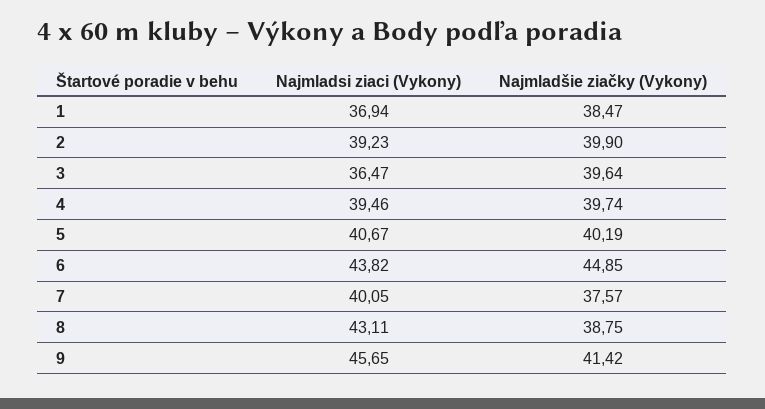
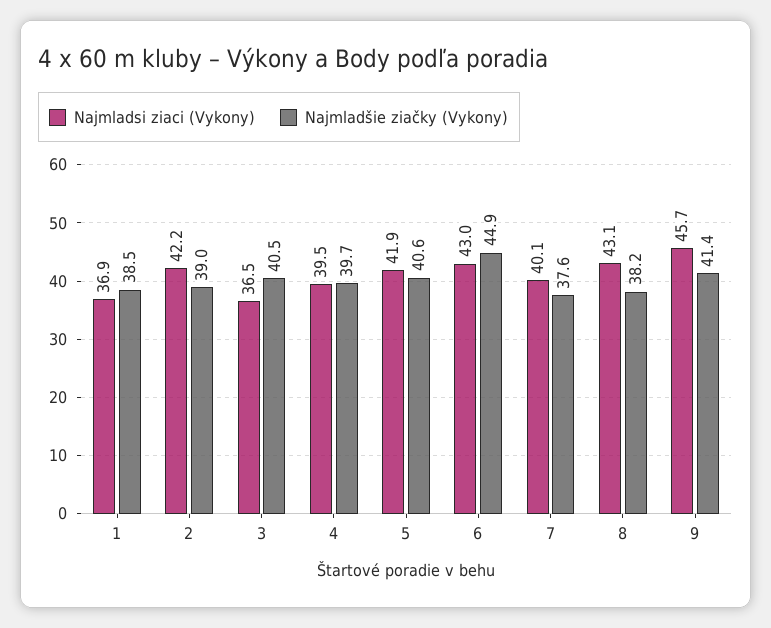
  {
    "Najmladsi ziaci (Vykony)": {
      "1": 36.94,
-     "2": 39.23,
+     "2": 42.2,
      "3": 36.47,
      "4": 39.46,
-     "5": 40.67,
+     "5": 41.9,
-     "6": 43.82,
+     "6": 43,
      "7": 40.05,
      "8": 43.11,
      "9": 45.65
    },
    "Najmladšie ziačky (Vykony)": {
      "1": 38.47,
-     "2": 39.9,
+     "2": 39,
-     "3": 39.64,
+     "3": 40.5,
      "4": 39.74,
-     "5": 40.19,
+     "5": 40.6,
      "6": 44.85,
      "7": 37.57,
-     "8": 38.75,
+     "8": 38.2,
      "9": 41.42
    }
  }

